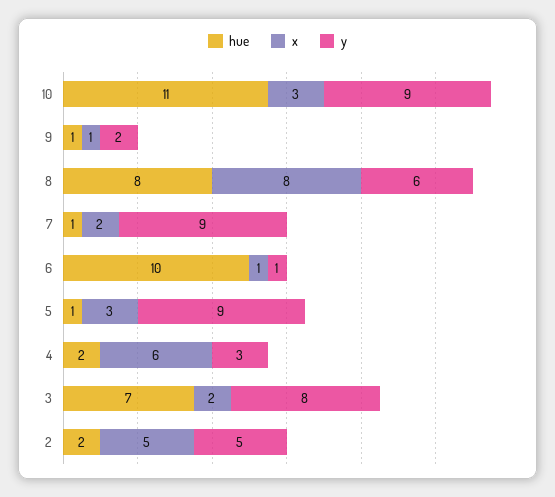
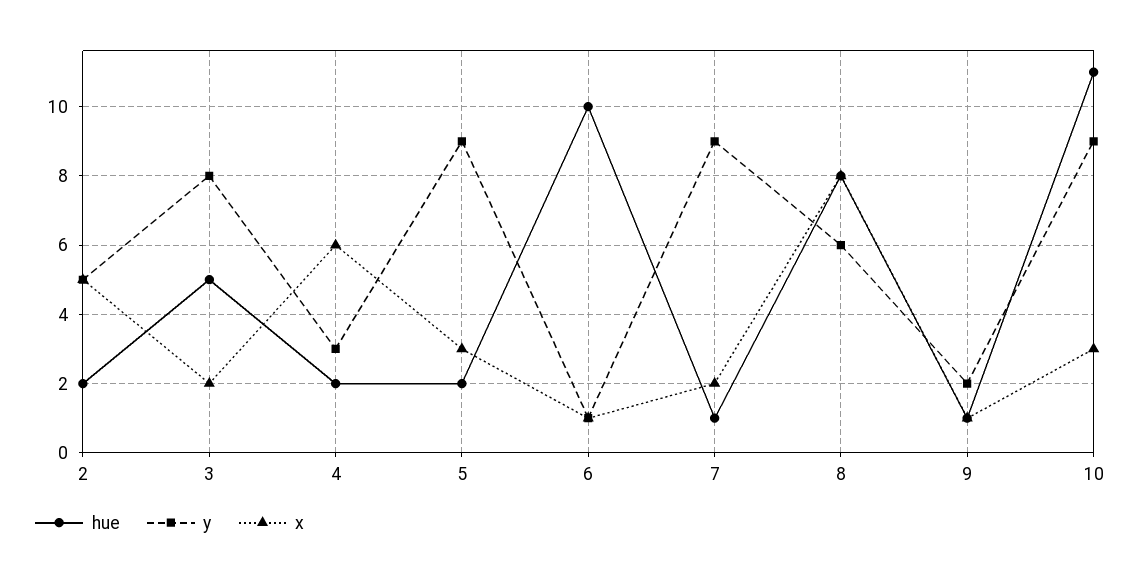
  {
    "hue": {
      "10": 11,
      "9": 1,
      "8": 8,
      "7": 1,
      "6": 10,
-     "5": 1,
+     "5": 2,
      "4": 2,
-     "3": 7,
+     "3": 5,
      "2": 2
    },
    "x": {
      "10": 3,
      "9": 1,
      "8": 8,
      "7": 2,
      "6": 1,
      "5": 3,
      "4": 6,
      "3": 2,
      "2": 5
    },
    "y": {
      "10": 9,
      "9": 2,
      "8": 6,
      "7": 9,
      "6": 1,
      "5": 9,
      "4": 3,
      "3": 8,
      "2": 5
    }
  }

